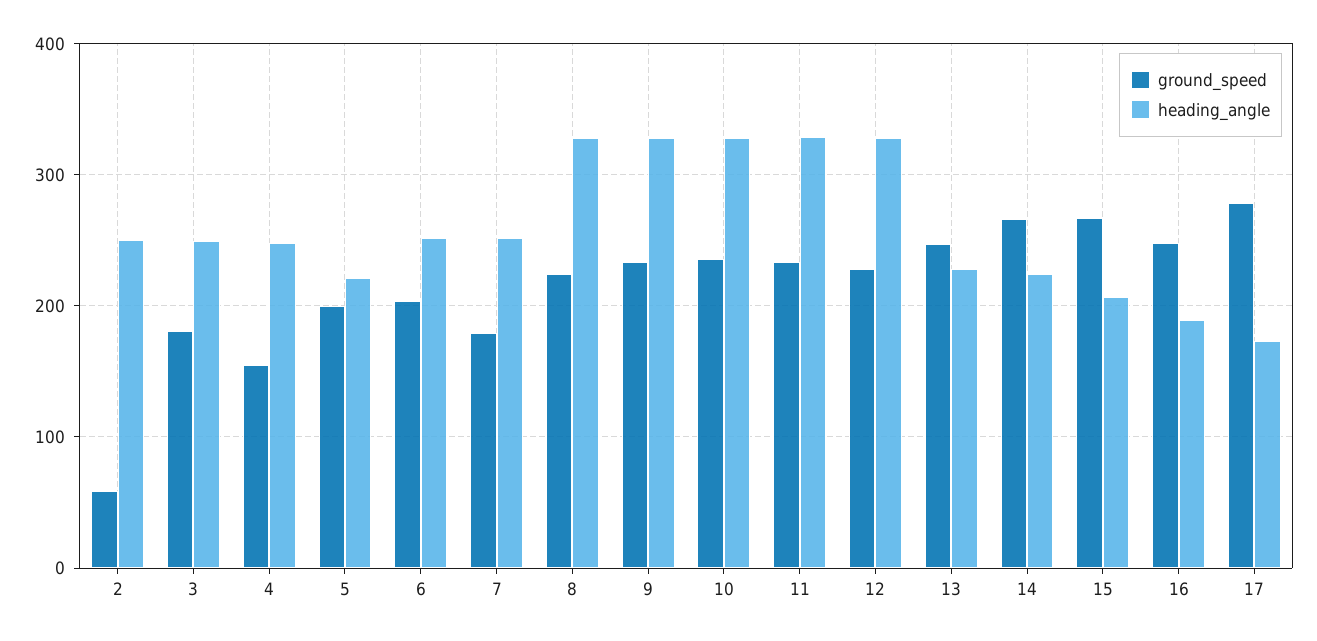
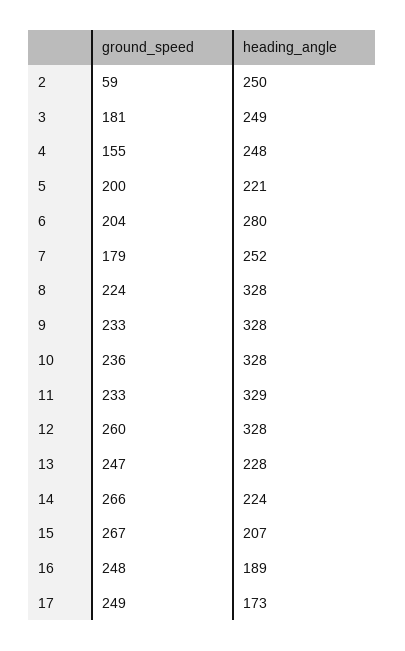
  {
    "ground_speed": {
      "2": 59,
      "3": 181,
      "4": 155,
      "5": 200,
      "6": 204,
      "7": 179,
      "8": 224,
      "9": 233,
      "10": 236,
      "11": 233,
-     "12": 230,
+     "12": 260,
      "13": 247,
      "14": 266,
      "15": 267,
      "16": 248,
-     "17": 280
+     "17": 249
    },
    "heading_angle": {
      "2": 250,
      "3": 249,
      "4": 248,
      "5": 221,
-     "6": 250,
+     "6": 280,
      "7": 252,
      "8": 328,
      "9": 328,
      "10": 328,
      "11": 329,
      "12": 328,
      "13": 228,
      "14": 224,
      "15": 207,
      "16": 189,
      "17": 173
    }
  }

